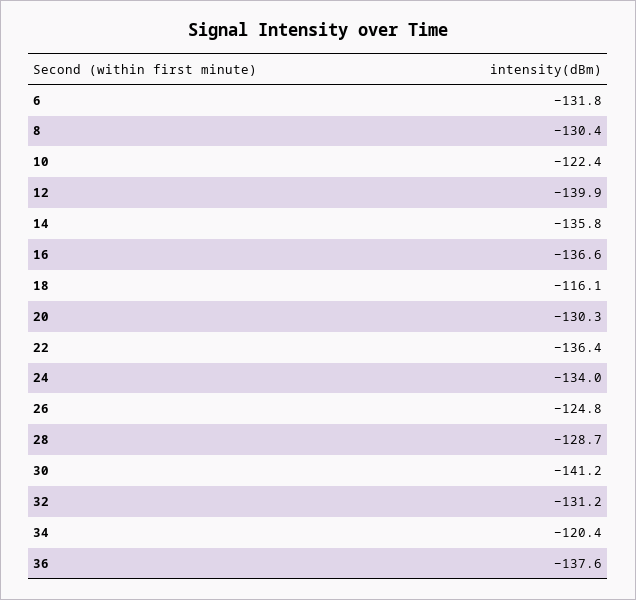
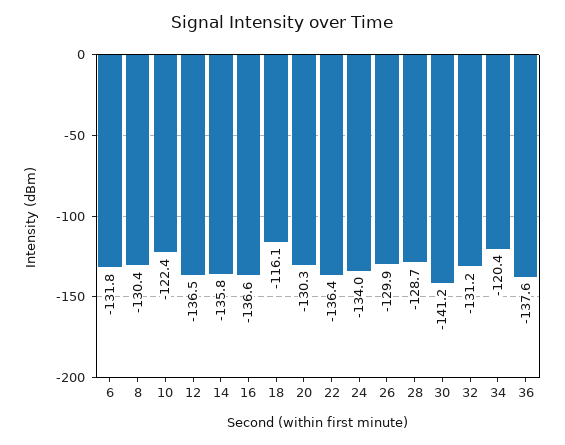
  {
    "6": -131.8,
    "8": -130.4,
    "10": -122.4,
-   "12": -139.9,
+   "12": -136.5,
    "14": -135.8,
    "16": -136.6,
    "18": -116.1,
    "20": -130.3,
    "22": -136.4,
    "24": -134,
-   "26": -124.8,
+   "26": -129.9,
    "28": -128.7,
    "30": -141.2,
    "32": -131.2,
    "34": -120.4,
    "36": -137.6
  }

